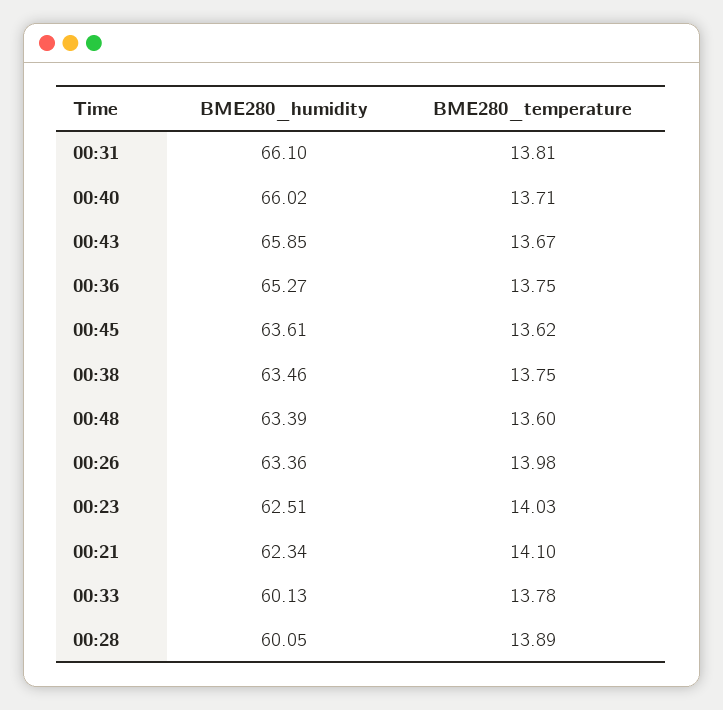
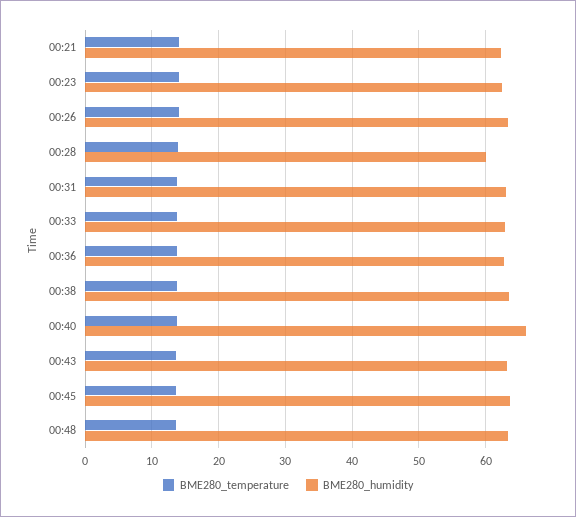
  {
    "BME280_humidity": {
-     "00:31": 66.1,
+     "00:31": 63,
      "00:40": 66.02,
-     "00:43": 65.85,
+     "00:43": 63,
-     "00:36": 65.27,
+     "00:36": 63,
      "00:45": 63.61,
      "00:38": 63.46,
      "00:48": 63.39,
      "00:26": 63.36,
      "00:23": 62.51,
      "00:21": 62.34,
-     "00:33": 60.13,
+     "00:33": 63,
      "00:28": 60.05
    },
    "BME280_temperature": {
      "00:31": 13.81,
      "00:40": 13.71,
      "00:43": 13.67,
      "00:36": 13.75,
      "00:45": 13.62,
      "00:38": 13.75,
      "00:48": 13.6,
      "00:26": 13.98,
      "00:23": 14.03,
      "00:21": 14.1,
      "00:33": 13.78,
      "00:28": 13.89
    }
  }

